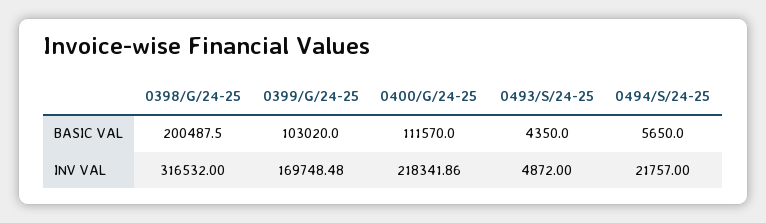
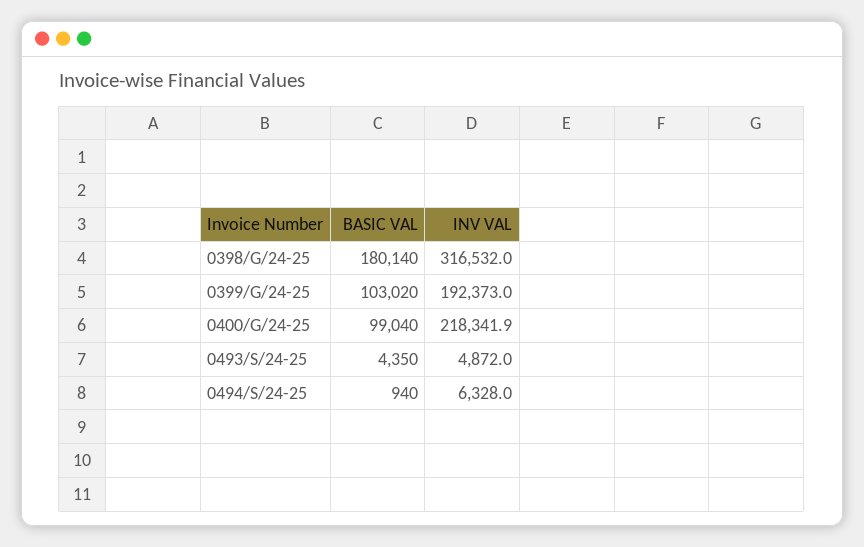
  {
    "0398/G/24-25": {
-     "BASIC VAL": 200487.5,
+     "BASIC VAL": 180140,
      "INV VAL": 316532
    },
    "0399/G/24-25": {
      "BASIC VAL": 103020,
-     "INV VAL": 169748.48
+     "INV VAL": 192373
    },
    "0400/G/24-25": {
-     "BASIC VAL": 111570,
+     "BASIC VAL": 99040,
      "INV VAL": 218341.86
    },
    "0493/S/24-25": {
      "BASIC VAL": 4350,
      "INV VAL": 4872
    },
    "0494/S/24-25": {
-     "BASIC VAL": 5650,
+     "BASIC VAL": 940,
-     "INV VAL": 21757
+     "INV VAL": 6328
    }
  }

